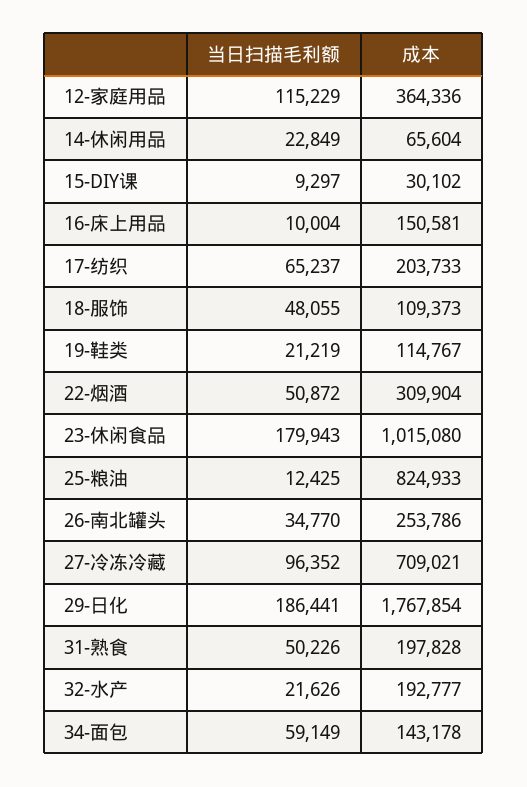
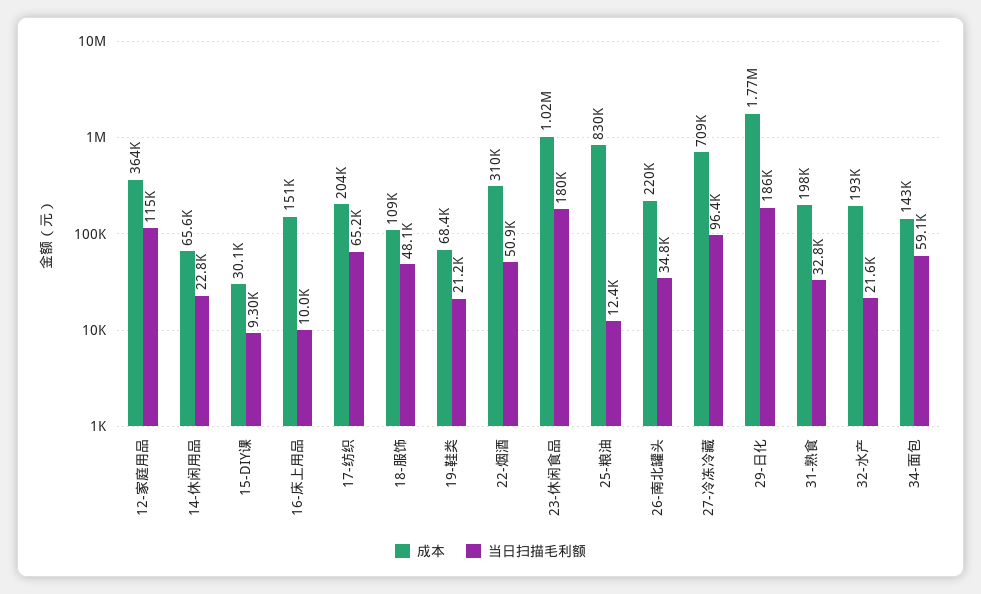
  {
    "当日扫描毛利额": {
      "12-家庭用品": 115229,
      "14-休闲用品": 22849,
      "15-DIY课": 9297,
      "16-床上用品": 10004,
      "17-纺织": 65237,
      "18-服饰": 48055,
      "19-鞋类": 21219,
      "22-烟酒": 50872,
      "23-休闲食品": 179943,
      "25-粮油": 12425,
      "26-南北罐头": 34770,
      "27-冷冻冷藏": 96352,
      "29-日化": 186441,
-     "31-熟食": 50226,
+     "31-熟食": 32800,
      "32-水产": 21626,
      "34-面包": 59149
    },
    "成本": {
      "12-家庭用品": 364336,
      "14-休闲用品": 65604,
      "15-DIY课": 30102,
      "16-床上用品": 150581,
      "17-纺织": 203733,
      "18-服饰": 109373,
-     "19-鞋类": 114767,
+     "19-鞋类": 68400,
      "22-烟酒": 309904,
      "23-休闲食品": 1015080,
-     "25-粮油": 824933,
+     "25-粮油": 830000,
-     "26-南北罐头": 253786,
+     "26-南北罐头": 220000,
      "27-冷冻冷藏": 709021,
      "29-日化": 1767854,
      "31-熟食": 197828,
      "32-水产": 192777,
      "34-面包": 143178
    }
  }

